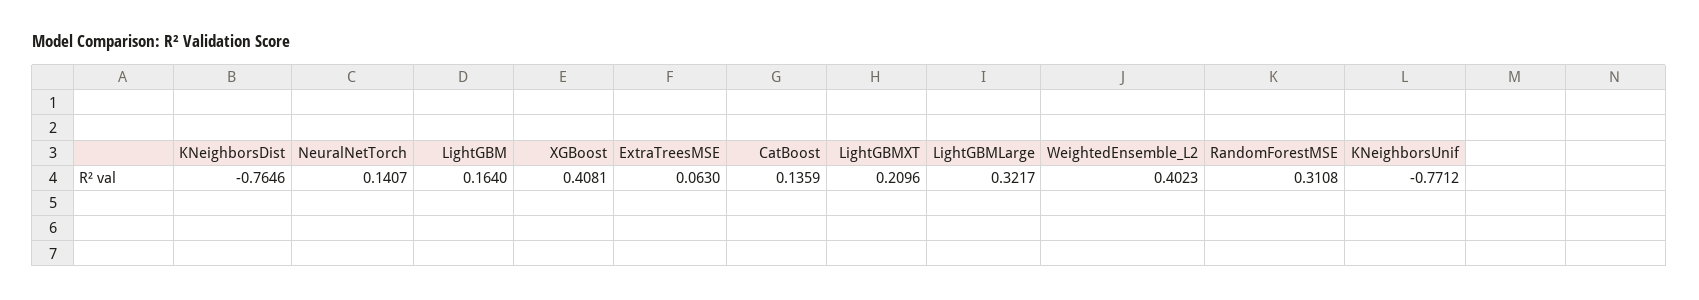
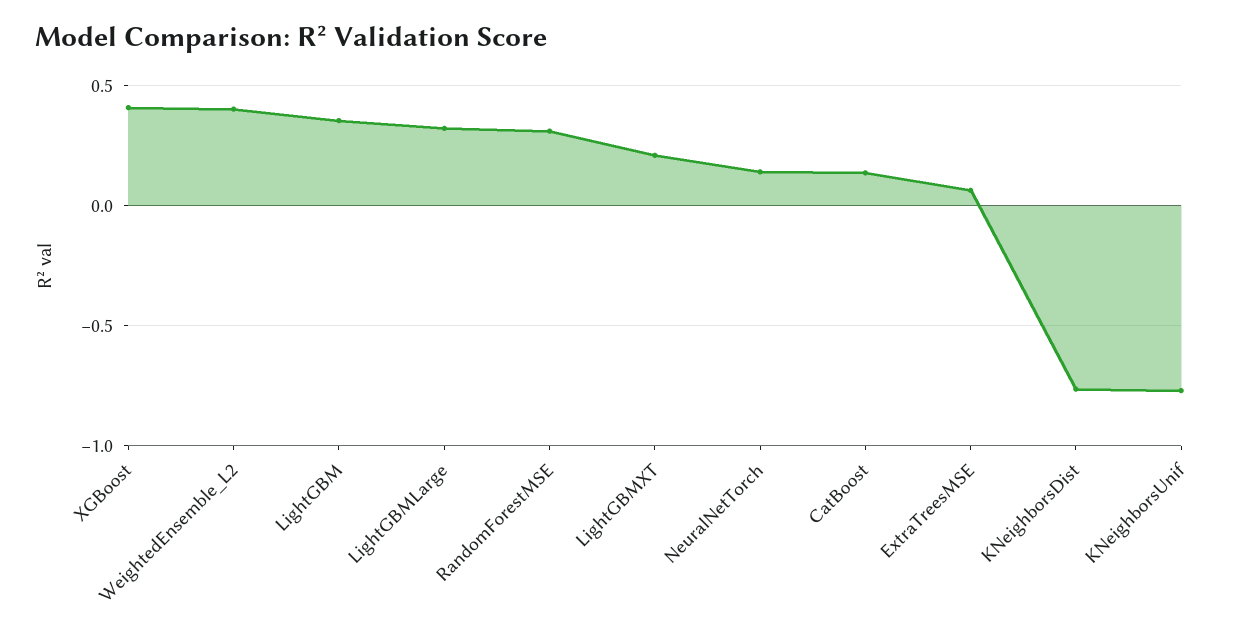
  {
    "KNeighborsDist": -0.7646,
    "NeuralNetTorch": 0.1407,
-   "LightGBM": 0.164,
+   "LightGBM": 0.35,
    "XGBoost": 0.4081,
    "ExtraTreesMSE": 0.063,
    "CatBoost": 0.1359,
    "LightGBMXT": 0.2096,
    "LightGBMLarge": 0.3217,
    "WeightedEnsemble_L2": 0.4023,
    "RandomForestMSE": 0.3108,
    "KNeighborsUnif": -0.7712
  }

